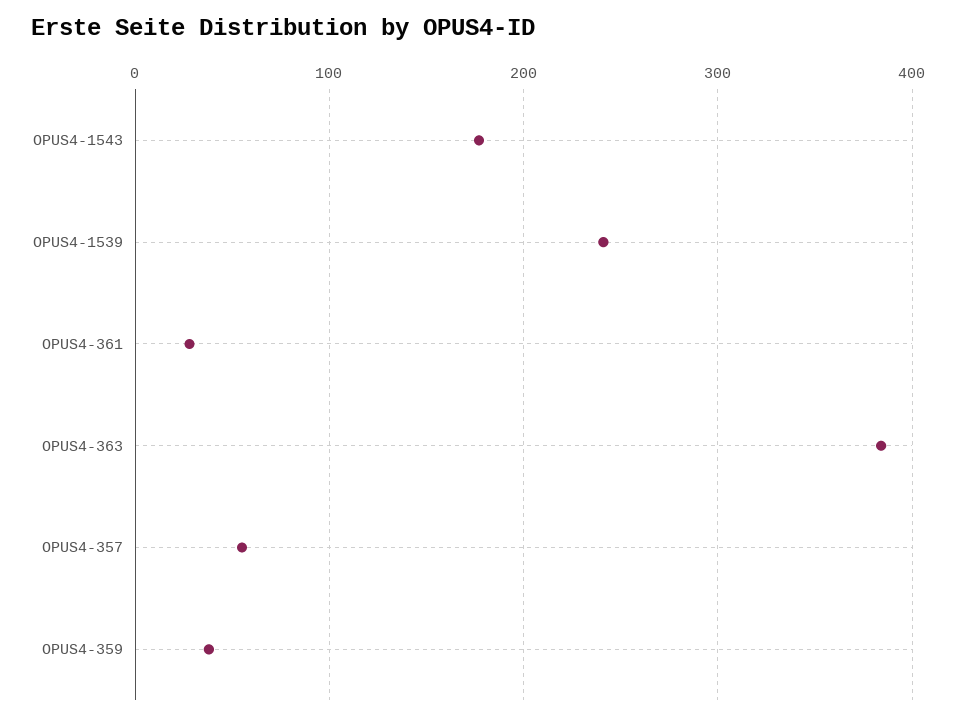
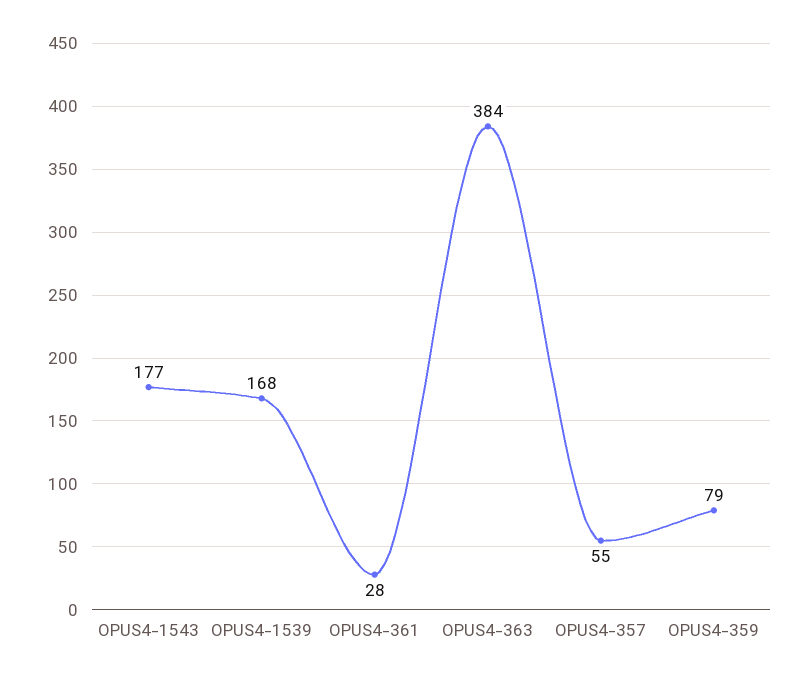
  {
    "OPUS4-1543": 177,
-   "OPUS4-1539": 240,
+   "OPUS4-1539": 168,
    "OPUS4-361": 28,
    "OPUS4-363": 384,
    "OPUS4-357": 55,
-   "OPUS4-359": 40
+   "OPUS4-359": 79
  }

